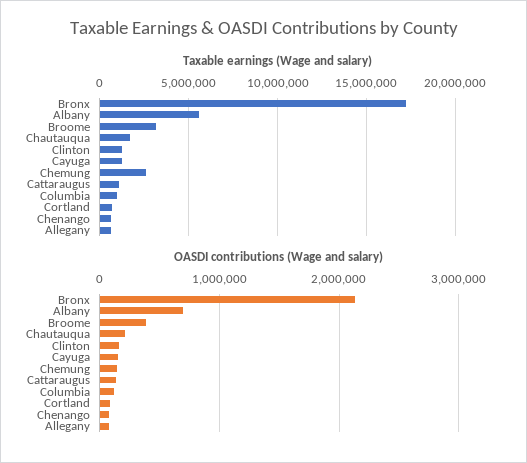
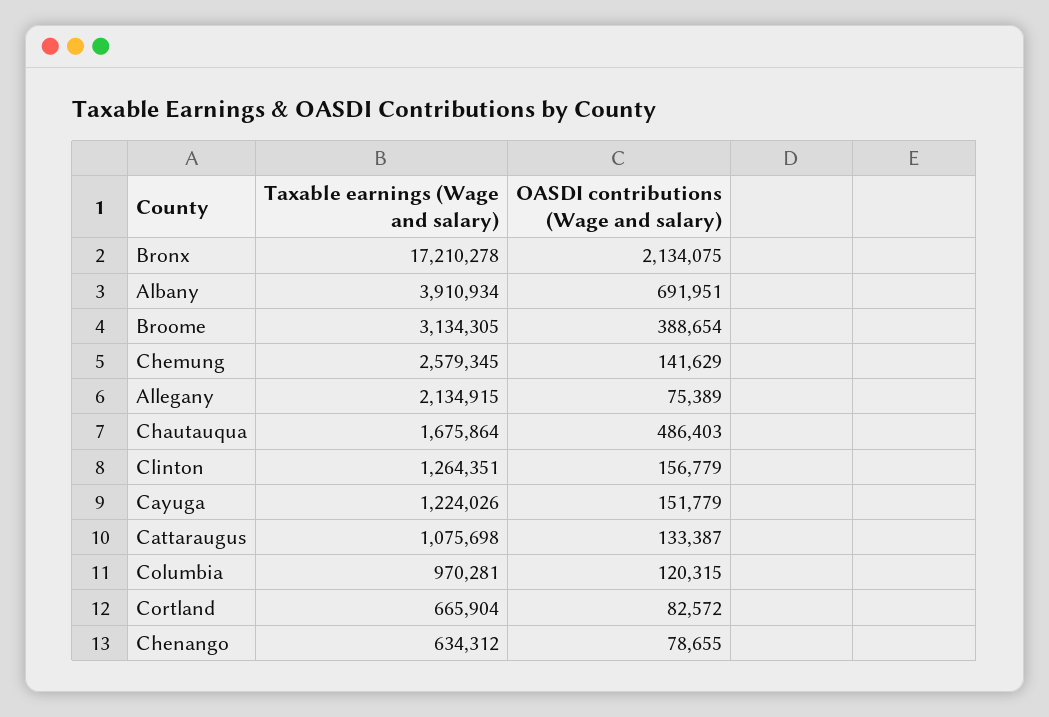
  {
    "Taxable earnings (Wage and salary)": {
      "Bronx": 17210278,
-     "Albany": 5500000,
+     "Albany": 3910934,
      "Broome": 3134305,
      "Chautauqua": 1675864,
      "Clinton": 1264351,
      "Cayuga": 1224026,
      "Chemung": 2579345,
      "Cattaraugus": 1075698,
      "Columbia": 970281,
      "Cortland": 665904,
      "Chenango": 634312,
-     "Allegany": 500000
+     "Allegany": 2134915
    },
    "OASDI contributions (Wage and salary)": {
      "Bronx": 2134075,
      "Albany": 691951,
      "Broome": 388654,
-     "Chautauqua": 200000,
+     "Chautauqua": 486403,
      "Clinton": 156779,
      "Cayuga": 151779,
      "Chemung": 141629,
      "Cattaraugus": 133387,
      "Columbia": 120315,
      "Cortland": 82572,
      "Chenango": 78655,
      "Allegany": 75389
    }
  }

